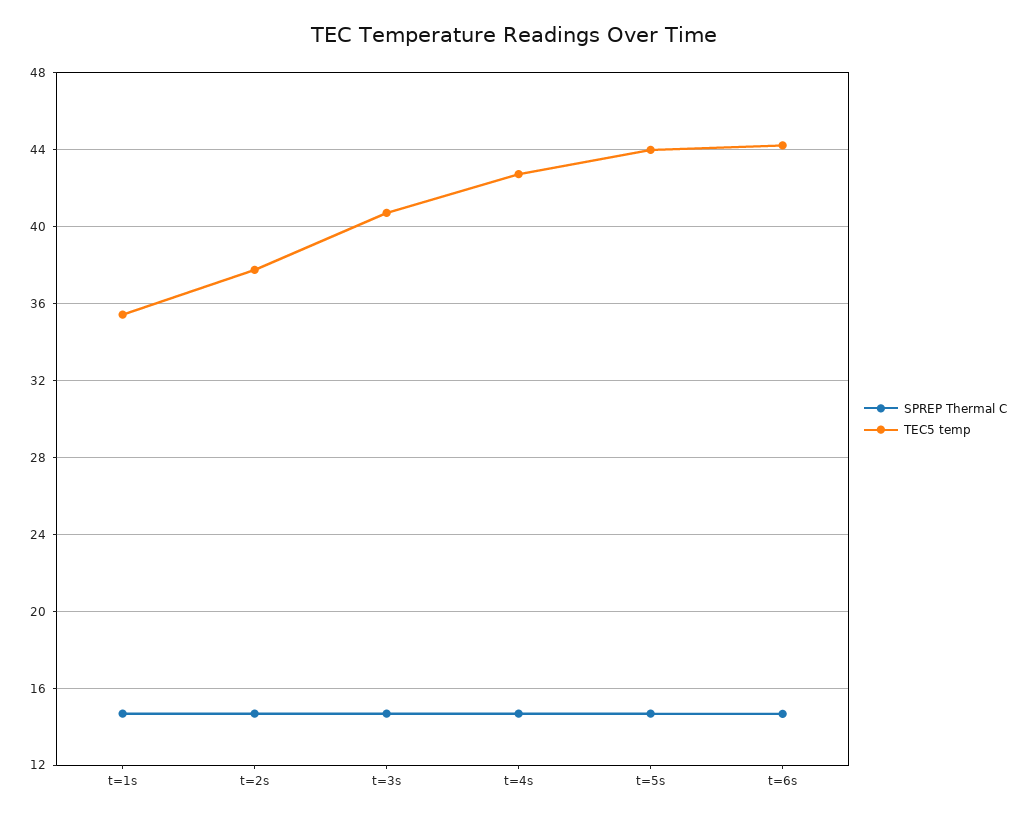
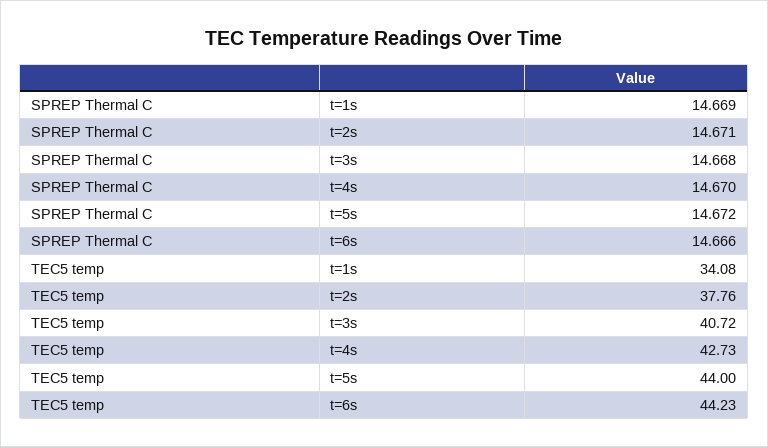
  {
    "SPREP Thermal C": {
      "t=1s": 14.669,
      "t=2s": 14.671,
      "t=3s": 14.668,
      "t=4s": 14.67,
      "t=5s": 14.672,
      "t=6s": 14.666
    },
    "TEC5 temp": {
-     "t=1s": 35.5,
+     "t=1s": 34.08,
      "t=2s": 37.76,
      "t=3s": 40.72,
      "t=4s": 42.73,
      "t=5s": 44,
      "t=6s": 44.23
    }
  }

